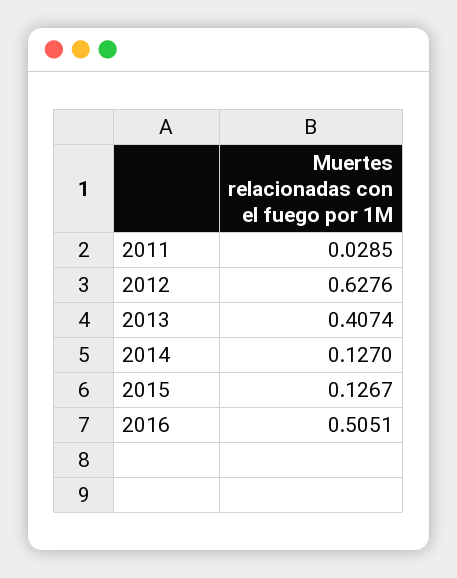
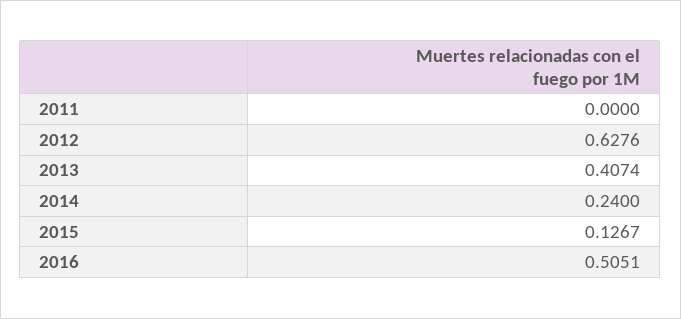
  {
-   "2011": 0.0285,
+   "2011": 0,
    "2012": 0.6276,
    "2013": 0.4074,
-   "2014": 0.127,
+   "2014": 0.24,
    "2015": 0.1267,
    "2016": 0.5051
  }

